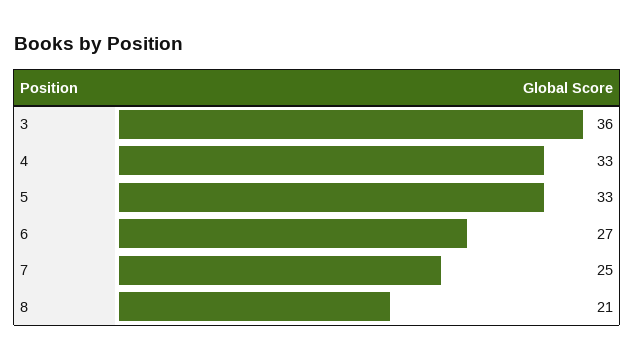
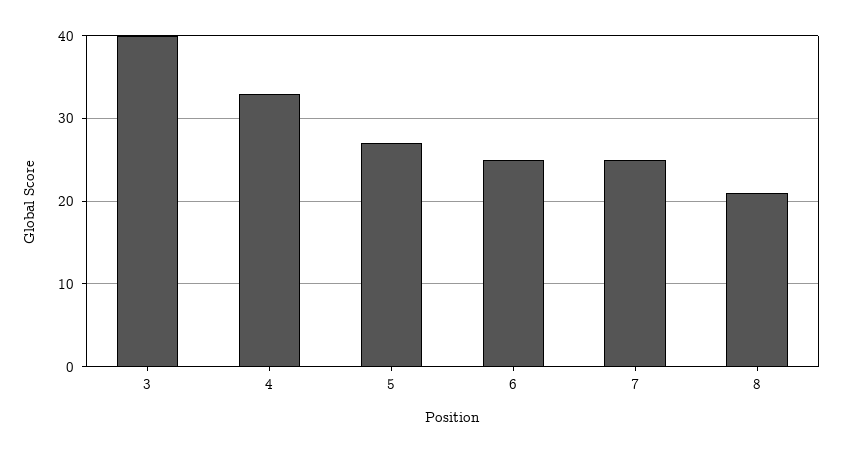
  {
-   "3": 36,
+   "3": 40,
    "4": 33,
-   "5": 33,
+   "5": 27,
-   "6": 27,
+   "6": 25,
    "7": 25,
    "8": 21
  }

